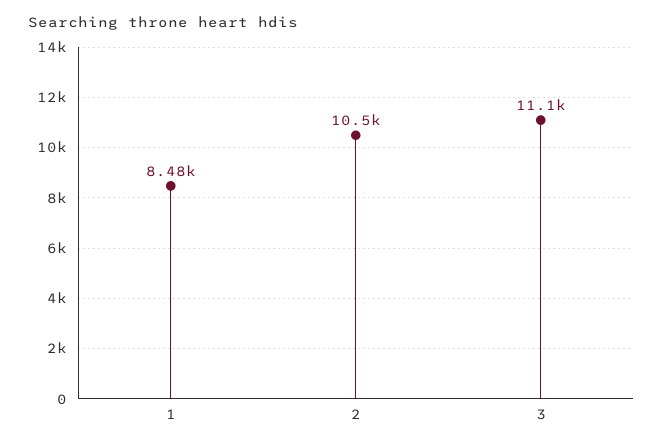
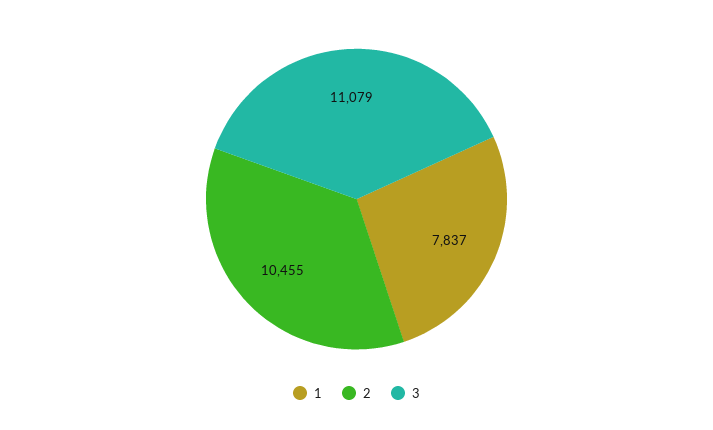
  {
-   "1": 8480,
+   "1": 7837,
    "2": 10455,
    "3": 11079
  }

